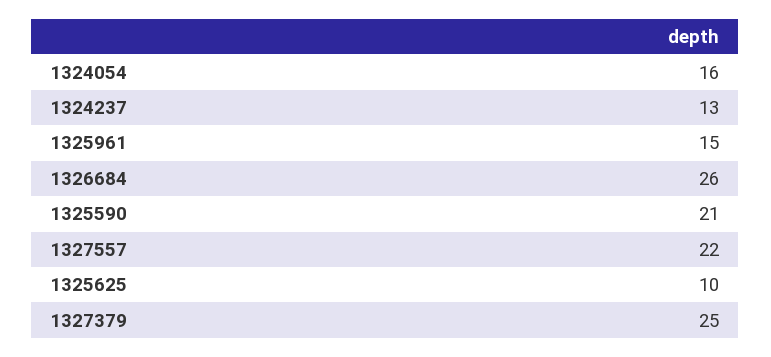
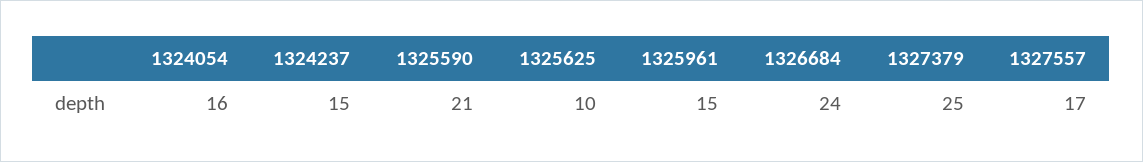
  {
    "1324054": 16,
-   "1324237": 13,
+   "1324237": 15,
    "1325961": 15,
-   "1326684": 26,
+   "1326684": 24,
    "1325590": 21,
-   "1327557": 22,
+   "1327557": 17,
    "1325625": 10,
    "1327379": 25
  }

